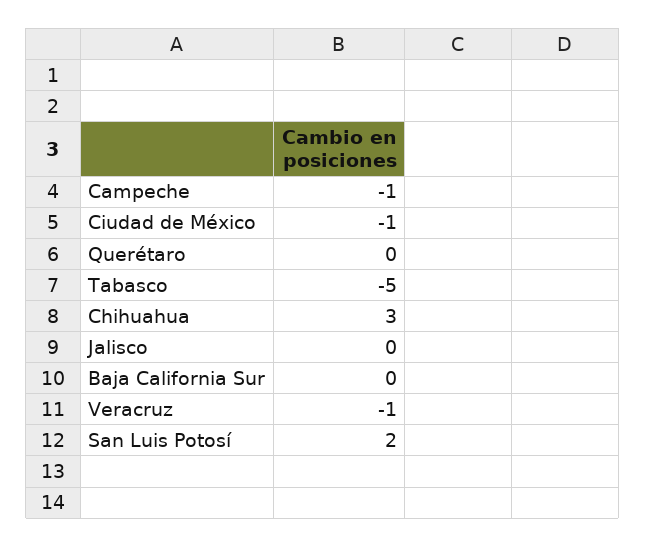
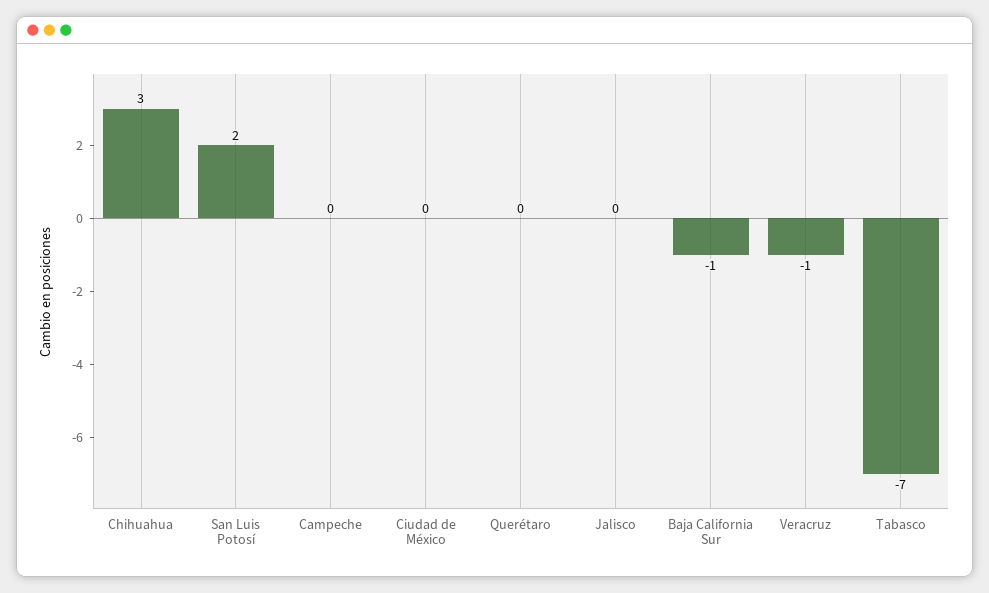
  {
-   "Campeche": -1,
+   "Campeche": 0,
-   "Ciudad de México": -1,
+   "Ciudad de México": 0,
    "Querétaro": 0,
-   "Tabasco": -5,
+   "Tabasco": -7,
    "Chihuahua": 3,
    "Jalisco": 0,
-   "Baja California Sur": 0,
+   "Baja California Sur": -1,
    "Veracruz": -1,
    "San Luis Potosí": 2
  }

